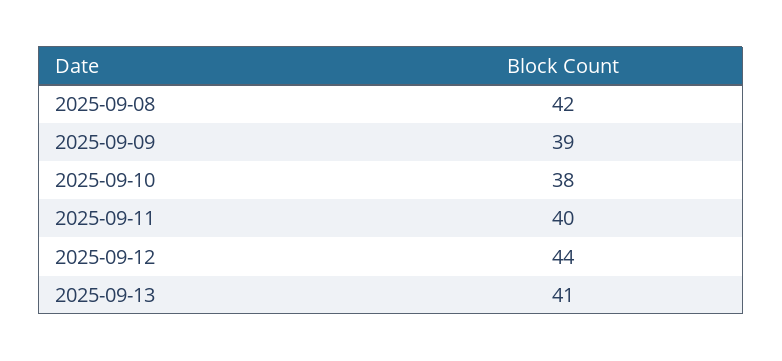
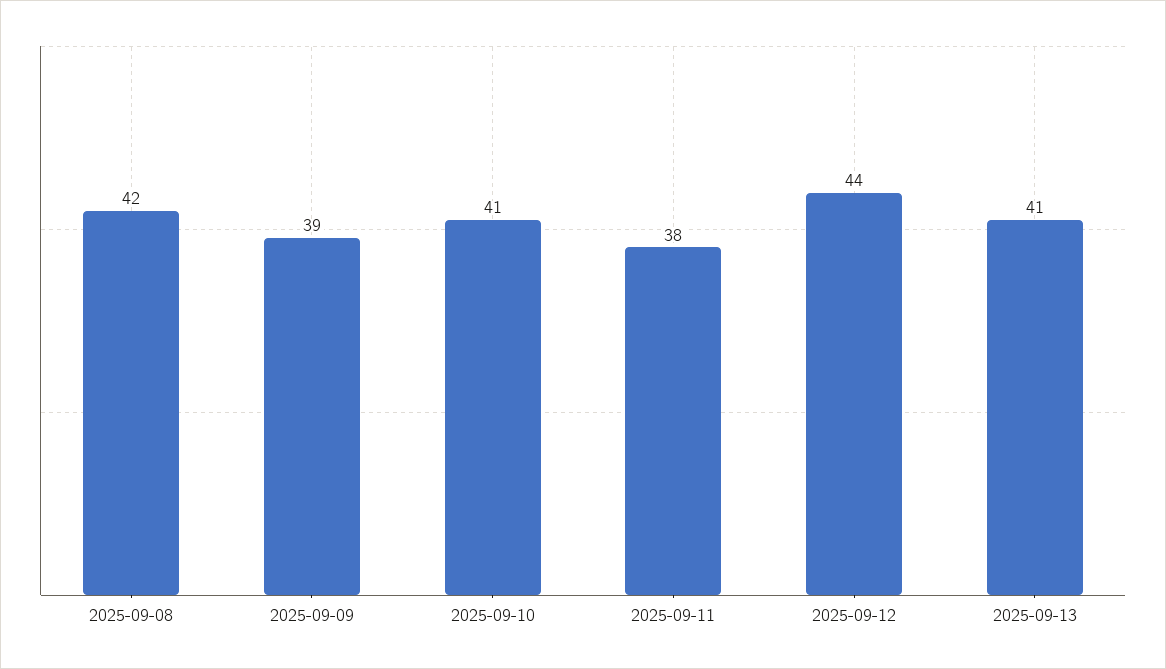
  {
    "2025-09-08": 42,
    "2025-09-09": 39,
-   "2025-09-10": 38,
+   "2025-09-10": 41,
-   "2025-09-11": 40,
+   "2025-09-11": 38,
    "2025-09-12": 44,
    "2025-09-13": 41
  }

